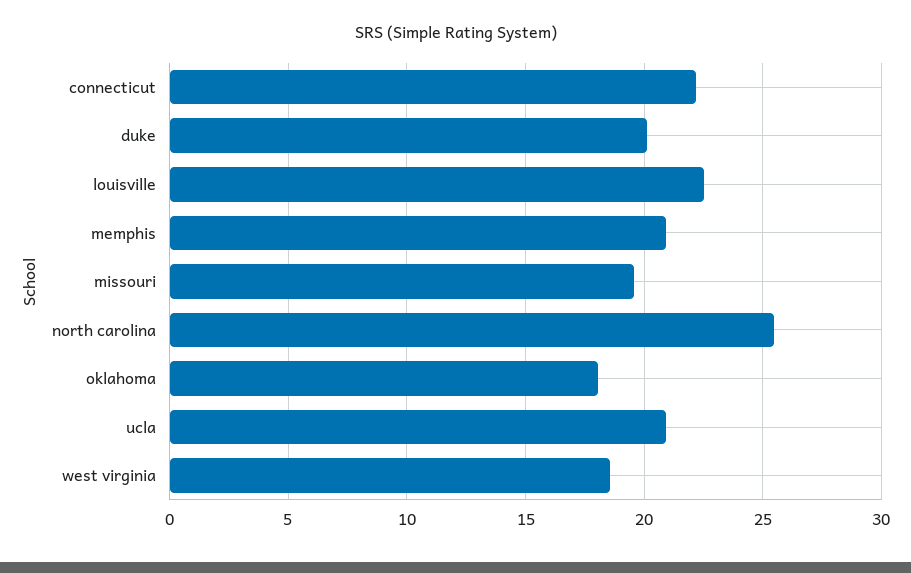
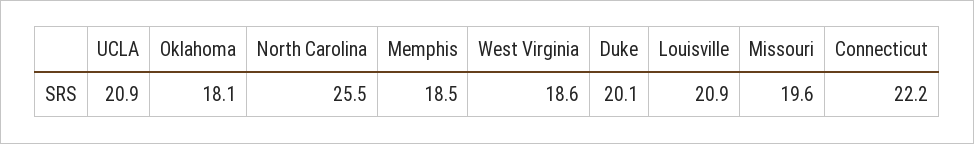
  {
    "connecticut": 22.2,
    "duke": 20.1,
-   "louisville": 22.5,
+   "louisville": 20.9,
-   "memphis": 21,
+   "memphis": 18.5,
    "missouri": 19.6,
    "north carolina": 25.5,
    "oklahoma": 18.1,
    "ucla": 20.9,
    "west virginia": 18.6
  }

